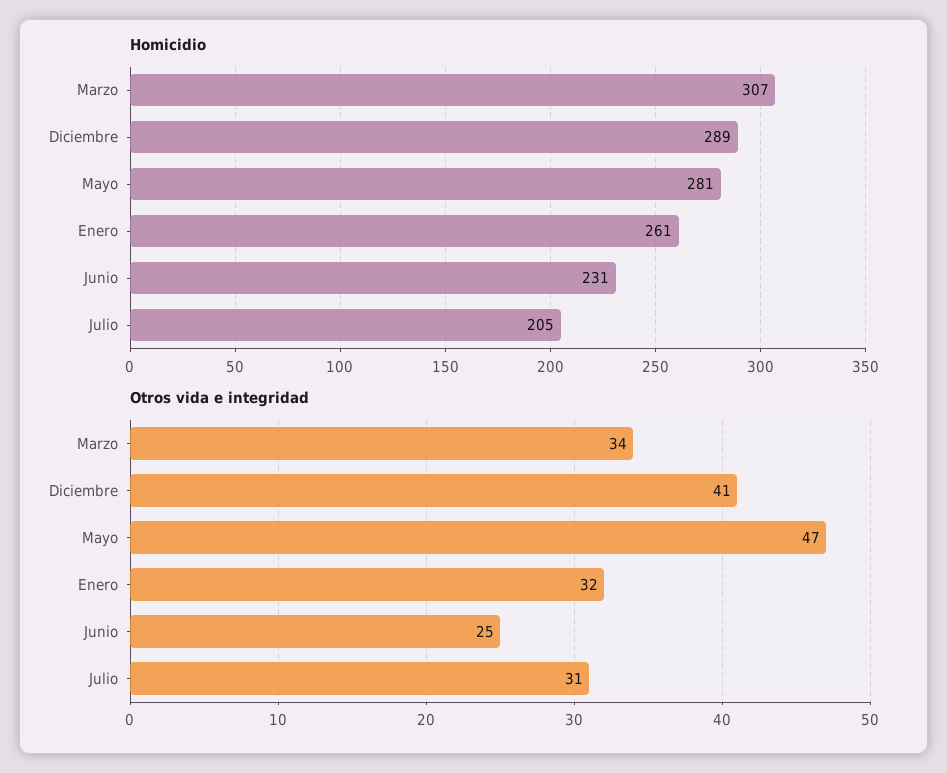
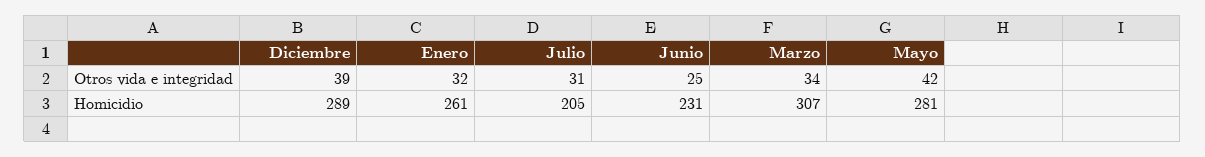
  {
    "Homicidio": {
      "Marzo": 307,
      "Diciembre": 289,
      "Mayo": 281,
      "Enero": 261,
      "Junio": 231,
      "Julio": 205
    },
    "Otros vida e integridad": {
      "Marzo": 34,
-     "Diciembre": 41,
+     "Diciembre": 39,
-     "Mayo": 47,
+     "Mayo": 42,
      "Enero": 32,
      "Junio": 25,
      "Julio": 31
    }
  }

